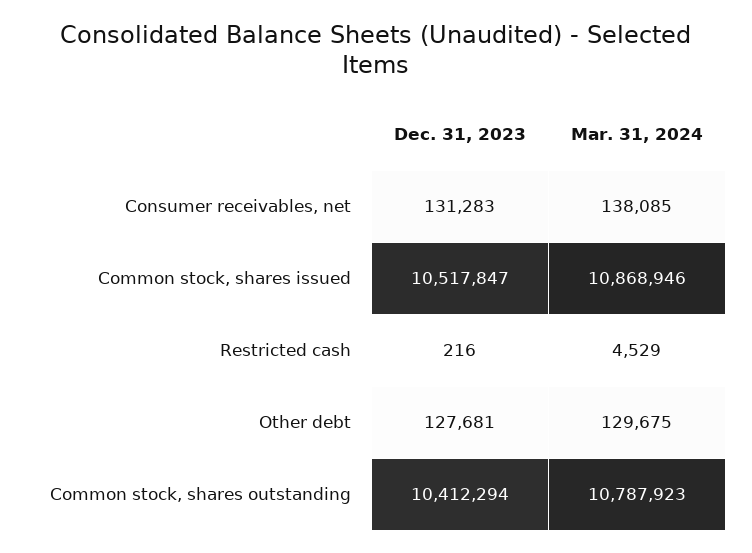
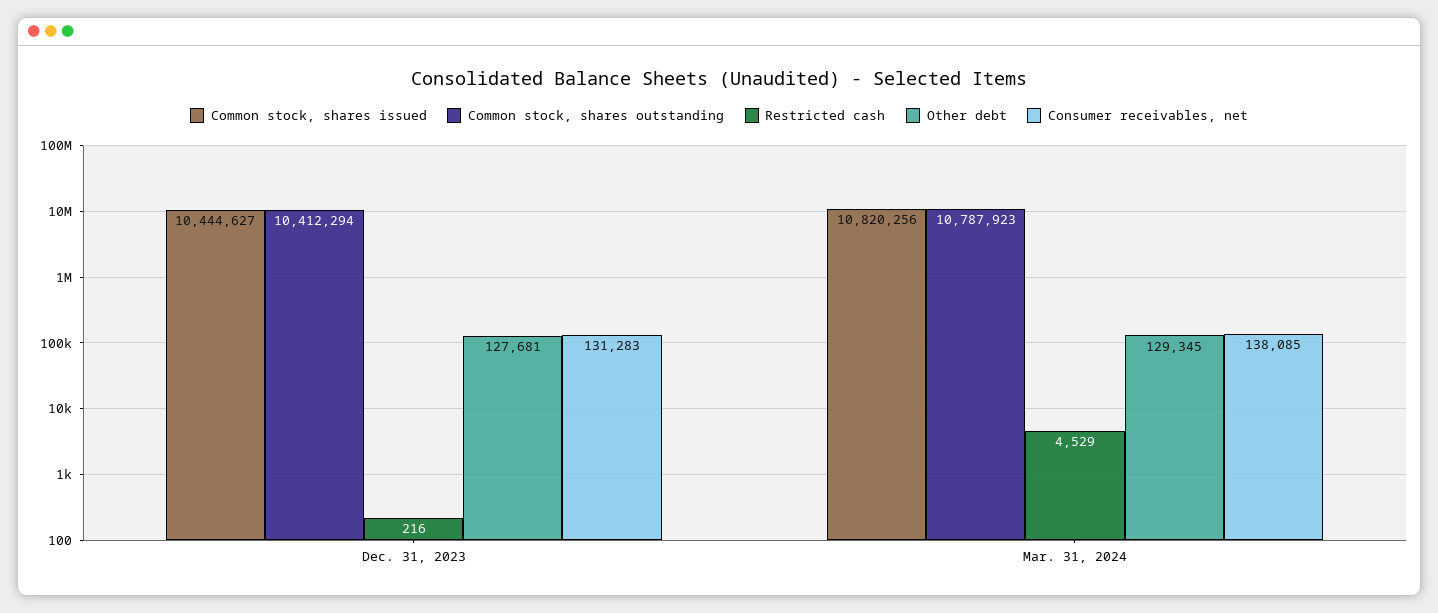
  {
    "Consumer receivables, net": {
      "Dec. 31, 2023": 131283,
      "Mar. 31, 2024": 138085
    },
    "Common stock, shares issued": {
-     "Dec. 31, 2023": 10517847,
+     "Dec. 31, 2023": 10444627,
-     "Mar. 31, 2024": 10868946
+     "Mar. 31, 2024": 10820256
    },
    "Restricted cash": {
      "Dec. 31, 2023": 216,
      "Mar. 31, 2024": 4529
    },
    "Other debt": {
      "Dec. 31, 2023": 127681,
-     "Mar. 31, 2024": 129675
+     "Mar. 31, 2024": 129345
    },
    "Common stock, shares outstanding": {
      "Dec. 31, 2023": 10412294,
      "Mar. 31, 2024": 10787923
    }
  }

